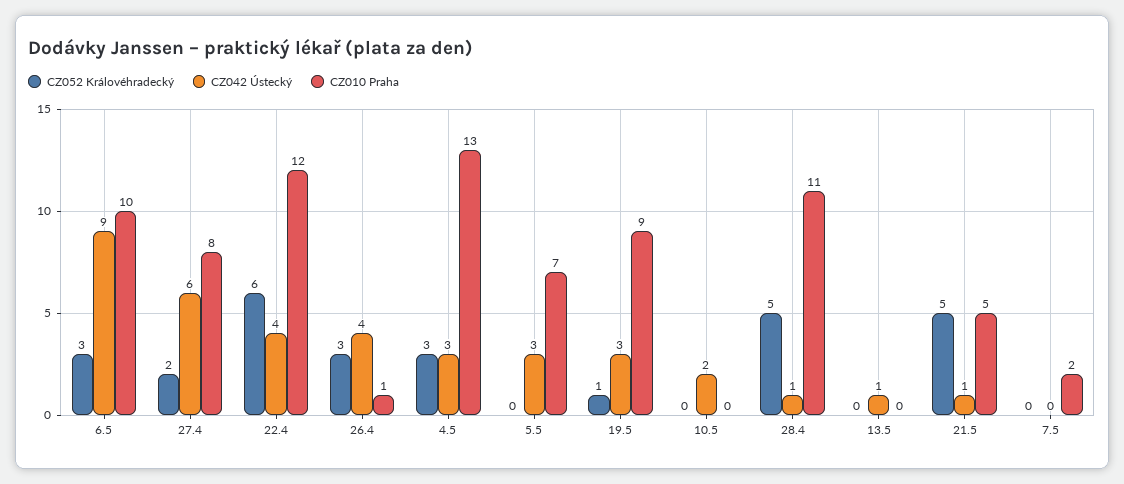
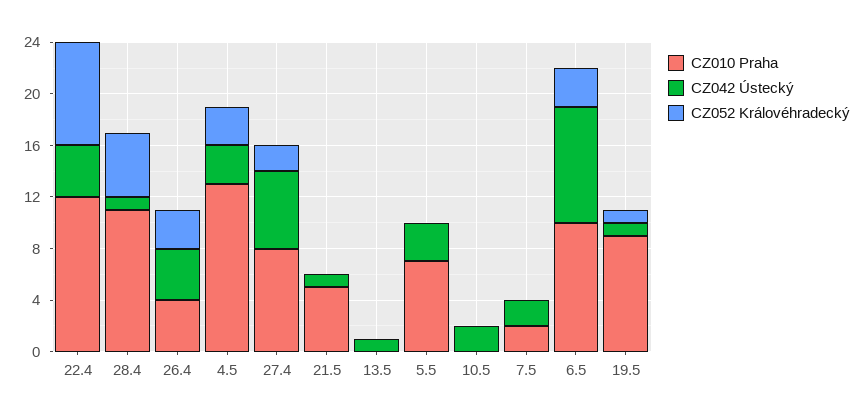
  {
    "CZ052 Královéhradecký": {
      "6.5": 3,
      "27.4": 2,
-     "22.4": 6,
+     "22.4": 8,
      "26.4": 3,
      "4.5": 3,
      "5.5": 0,
      "19.5": 1,
      "10.5": 0,
      "28.4": 5,
      "13.5": 0,
-     "21.5": 5,
+     "21.5": 0,
      "7.5": 0
    },
    "CZ042 Ústecký": {
      "6.5": 9,
      "27.4": 6,
      "22.4": 4,
      "26.4": 4,
      "4.5": 3,
      "5.5": 3,
-     "19.5": 3,
+     "19.5": 1,
      "10.5": 2,
      "28.4": 1,
      "13.5": 1,
      "21.5": 1,
-     "7.5": 0
+     "7.5": 2
    },
    "CZ010 Praha": {
      "6.5": 10,
      "27.4": 8,
      "22.4": 12,
-     "26.4": 1,
+     "26.4": 4,
      "4.5": 13,
      "5.5": 7,
      "19.5": 9,
      "10.5": 0,
      "28.4": 11,
      "13.5": 0,
      "21.5": 5,
      "7.5": 2
    }
  }

